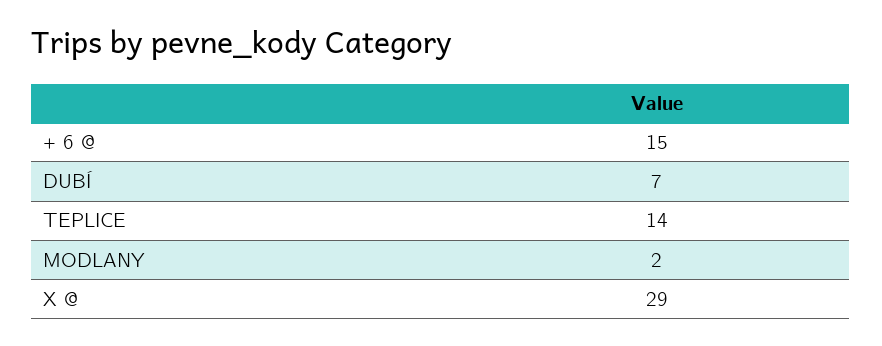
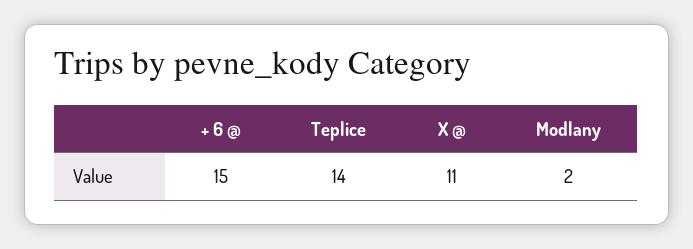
  {
    "+ 6 @": 15,
-   "DUBÍ": 7,
    "TEPLICE": 14,
    "MODLANY": 2,
-   "X @": 29
+   "X @": 11
  }

